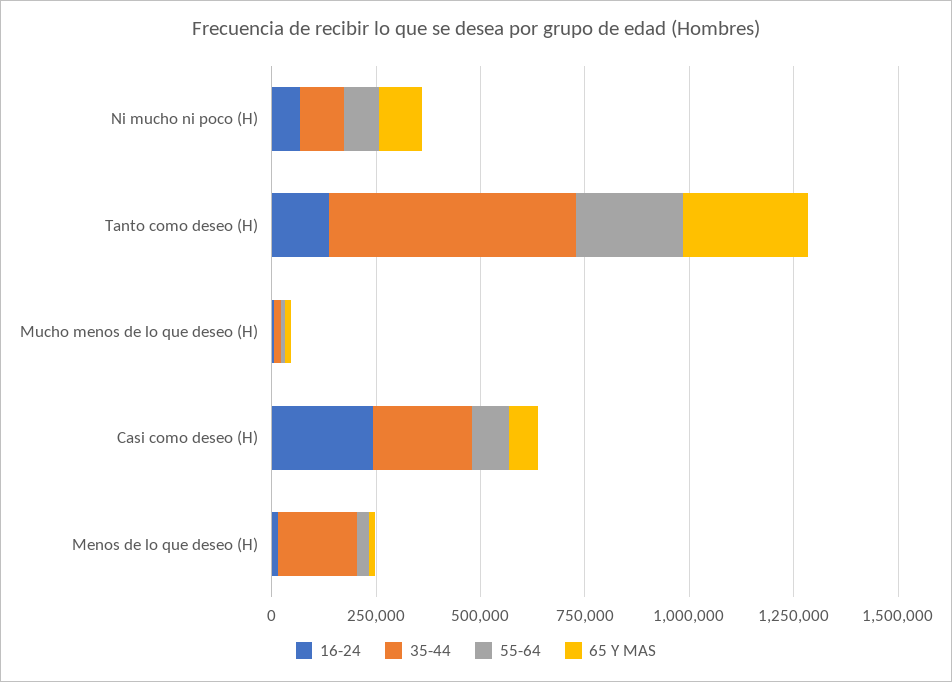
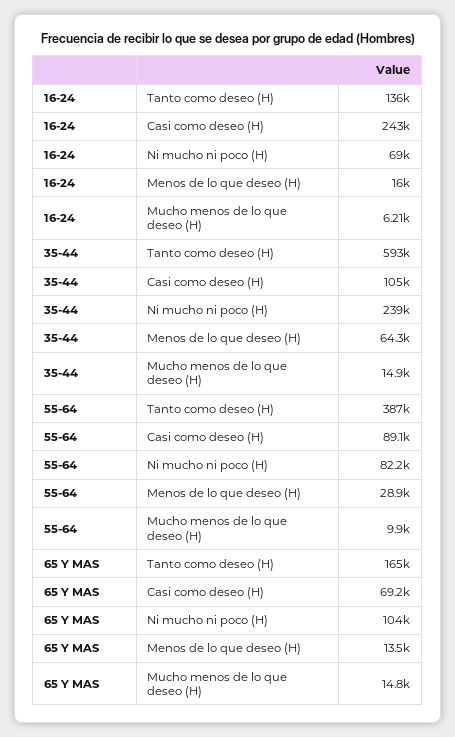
  {
    "16-24": {
      "Ni mucho ni poco (H)": 69000,
      "Tanto como deseo (H)": 136000,
      "Mucho menos de lo que deseo (H)": 6210,
      "Casi como deseo (H)": 243000,
      "Menos de lo que deseo (H)": 16000
    },
    "35-44": {
-     "Ni mucho ni poco (H)": 100000,
+     "Ni mucho ni poco (H)": 239000,
      "Tanto como deseo (H)": 593000,
      "Mucho menos de lo que deseo (H)": 14900,
-     "Casi como deseo (H)": 250000,
+     "Casi como deseo (H)": 105000,
-     "Menos de lo que deseo (H)": 200000
+     "Menos de lo que deseo (H)": 64300
    },
    "55-64": {
      "Ni mucho ni poco (H)": 82200,
-     "Tanto como deseo (H)": 250000,
+     "Tanto como deseo (H)": 387000,
      "Mucho menos de lo que deseo (H)": 9900,
      "Casi como deseo (H)": 89100,
      "Menos de lo que deseo (H)": 28900
    },
    "65 Y MAS": {
      "Ni mucho ni poco (H)": 104000,
-     "Tanto como deseo (H)": 300000,
+     "Tanto como deseo (H)": 165000,
      "Mucho menos de lo que deseo (H)": 14800,
      "Casi como deseo (H)": 69200,
      "Menos de lo que deseo (H)": 13500
    }
  }

